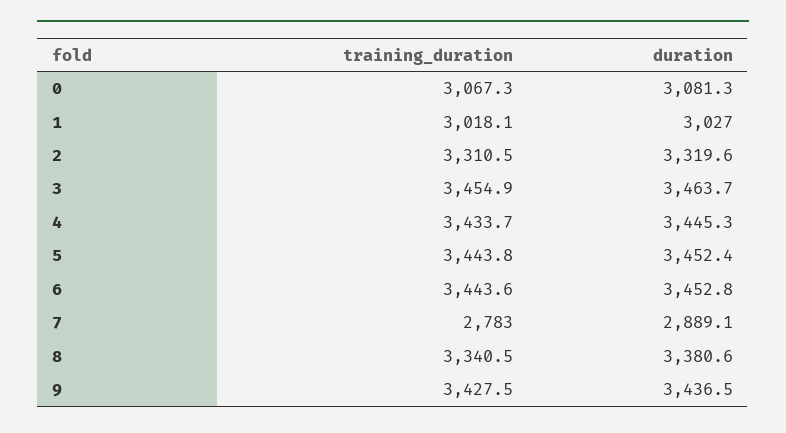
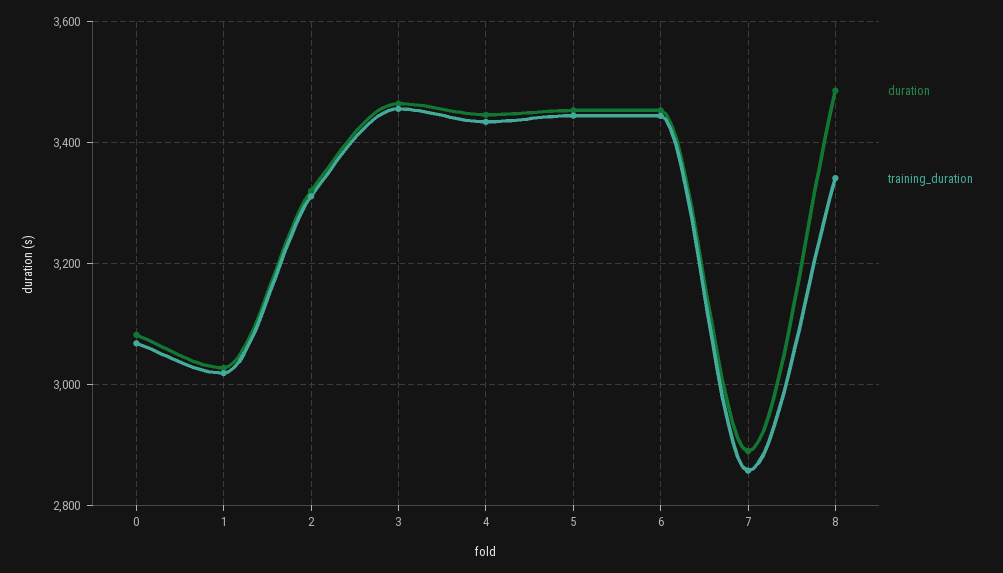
  {
    "training_duration": {
      "0": 3067.3,
      "1": 3018.1,
      "2": 3310.5,
      "3": 3454.9,
      "4": 3433.7,
      "5": 3443.8,
      "6": 3443.6,
-     "7": 2783,
+     "7": 2860,
-     "8": 3340.5,
+     "8": 3340.5
-     "9": 3427.5
    },
    "duration": {
      "0": 3081.3,
      "1": 3027,
      "2": 3319.6,
      "3": 3463.7,
      "4": 3445.3,
      "5": 3452.4,
      "6": 3452.8,
      "7": 2889.1,
-     "8": 3380.6,
+     "8": 3480
-     "9": 3436.5
    }
  }

